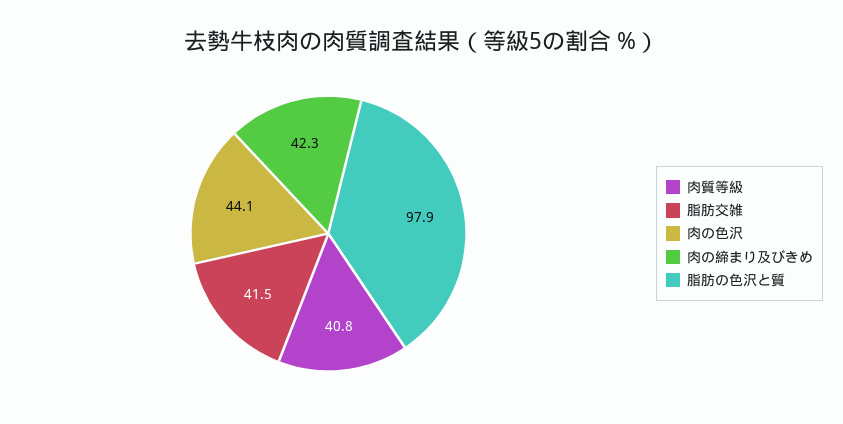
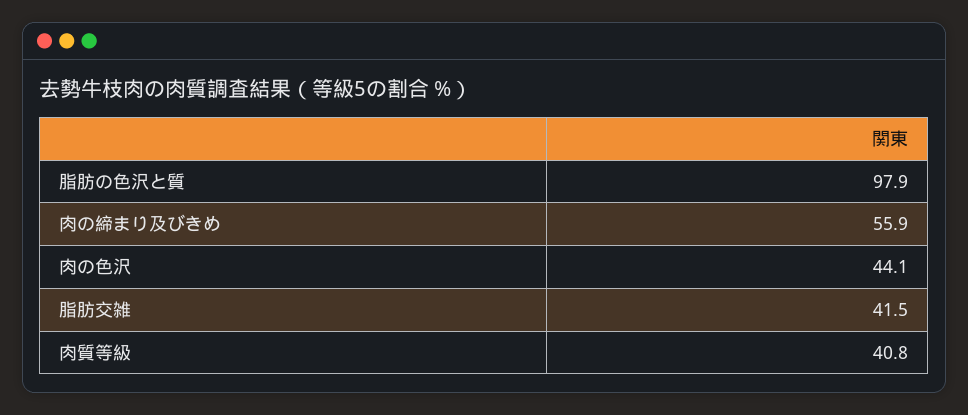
  {
    "肉質等級": 40.8,
    "脂肪交雑": 41.5,
    "肉の色沢": 44.1,
-   "肉の締まり及びきめ": 42.3,
+   "肉の締まり及びきめ": 55.9,
    "脂肪の色沢と質": 97.9
  }

